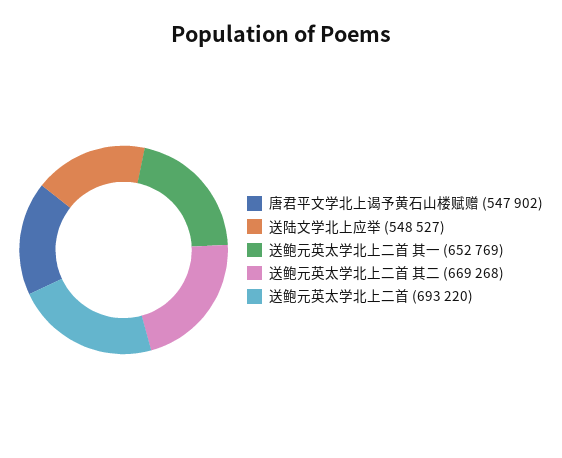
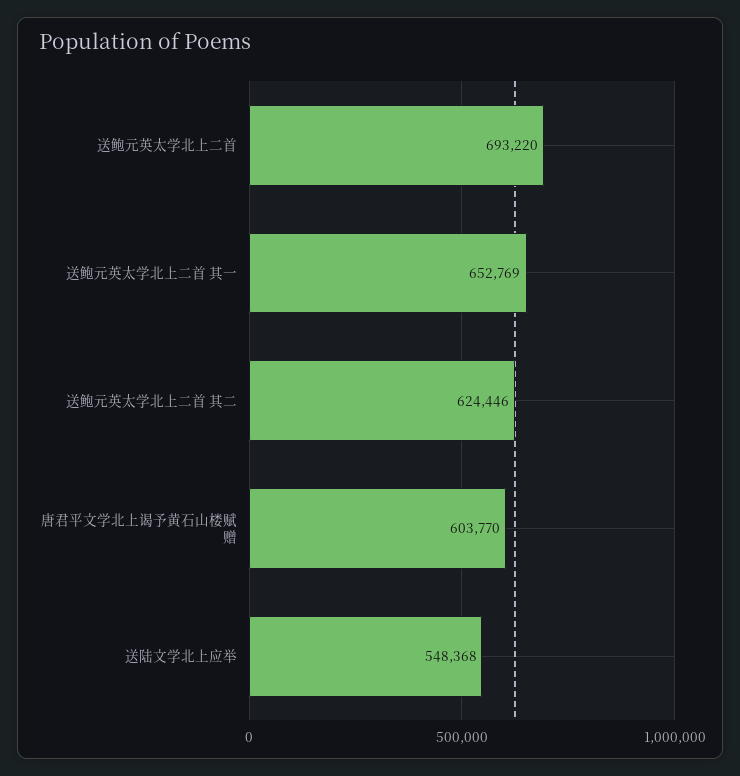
  {
-   "唐君平文学北上谒予黄石山楼赋赠": 547902,
+   "唐君平文学北上谒予黄石山楼赋赠": 603770,
-   "送陆文学北上应举": 548527,
+   "送陆文学北上应举": 548368,
    "送鲍元英太学北上二首 其一": 652769,
-   "送鲍元英太学北上二首 其二": 669268,
+   "送鲍元英太学北上二首 其二": 624446,
    "送鲍元英太学北上二首": 693220
  }

